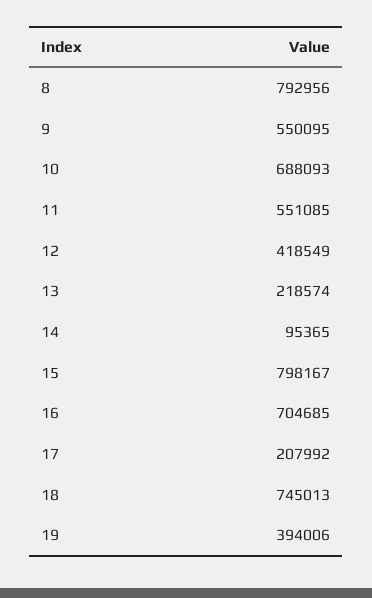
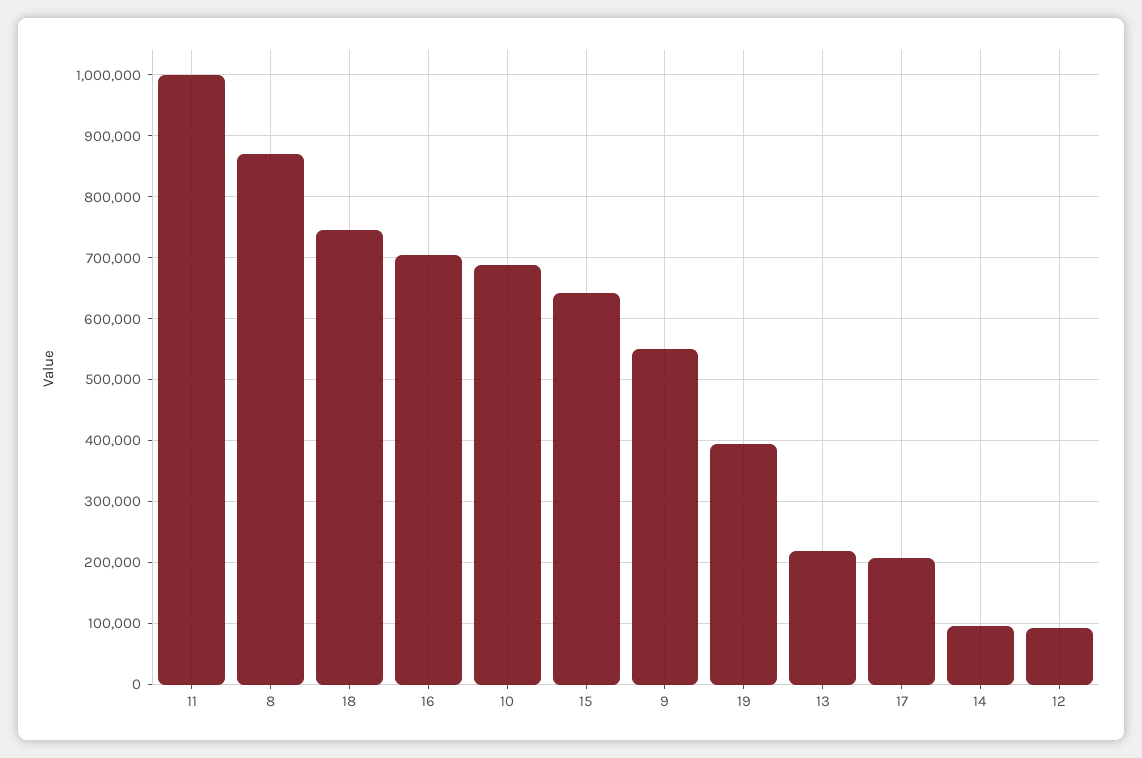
  {
-   "8": 792956,
+   "8": 870000,
    "9": 550095,
    "10": 688093,
-   "11": 551085,
+   "11": 1000000,
-   "12": 418549,
+   "12": 90000,
    "13": 218574,
    "14": 95365,
-   "15": 798167,
+   "15": 640000,
    "16": 704685,
    "17": 207992,
    "18": 745013,
    "19": 394006
  }

